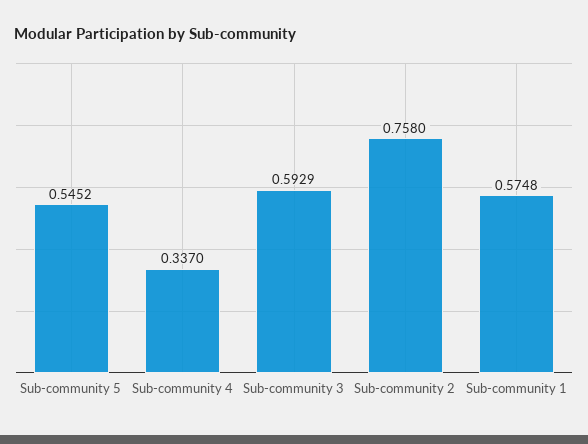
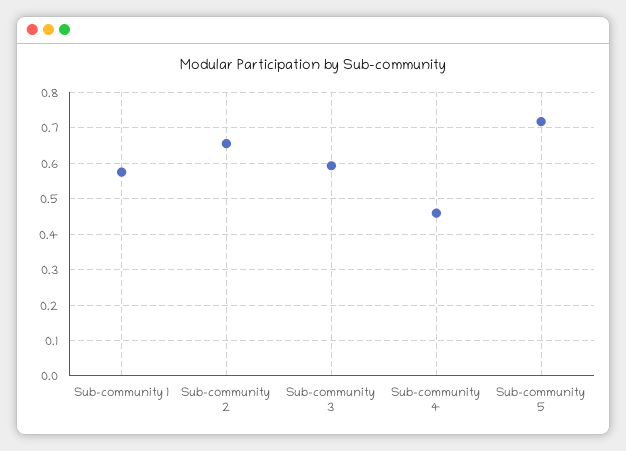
  {
-   "Sub-community 5": 0.5452,
+   "Sub-community 5": 0.72,
-   "Sub-community 4": 0.337,
+   "Sub-community 4": 0.46,
    "Sub-community 3": 0.5929,
-   "Sub-community 2": 0.758,
+   "Sub-community 2": 0.66,
    "Sub-community 1": 0.5748
  }

